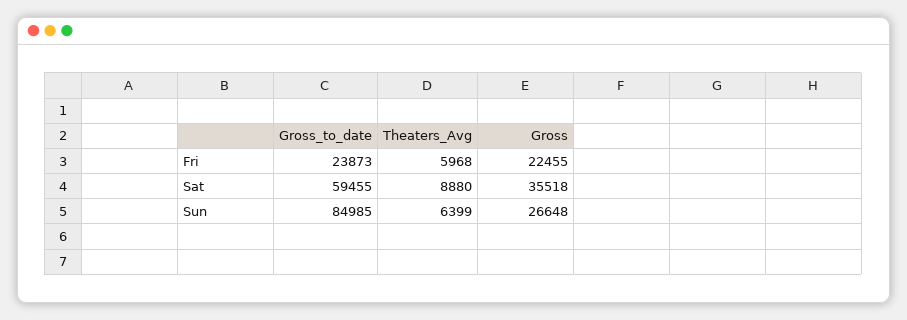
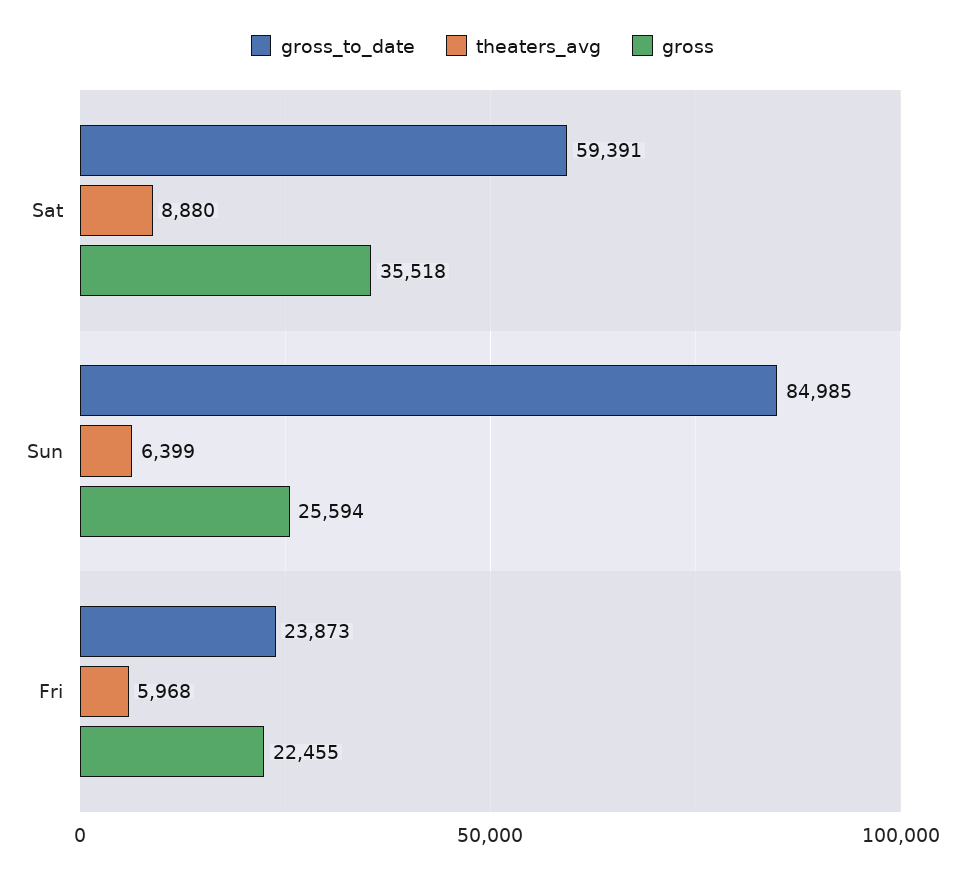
  {
    "Gross_to_date": {
      "Fri": 23873,
-     "Sat": 59455,
+     "Sat": 59391,
      "Sun": 84985
    },
    "Theaters_Avg": {
      "Fri": 5968,
      "Sat": 8880,
      "Sun": 6399
    },
    "Gross": {
      "Fri": 22455,
      "Sat": 35518,
-     "Sun": 26648
+     "Sun": 25594
    }
  }

